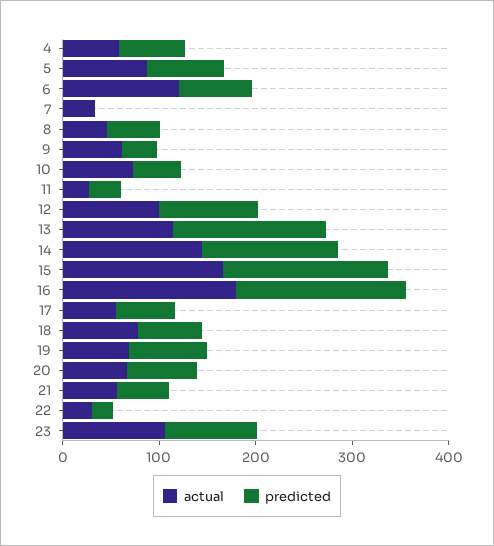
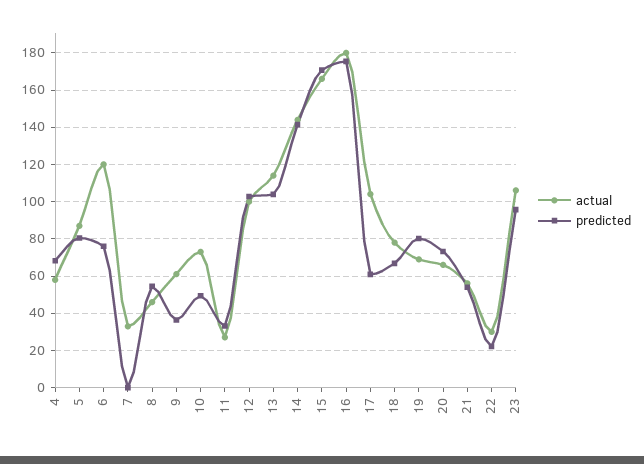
  {
    "actual": {
      "4": 60,
      "5": 85,
      "6": 120,
      "7": 35,
      "8": 45,
      "9": 60,
      "10": 75,
      "11": 25,
      "12": 100,
      "13": 115,
      "14": 145,
      "15": 165,
      "16": 180,
-     "17": 60,
+     "17": 105,
      "18": 80,
      "19": 70,
      "20": 65,
      "21": 55,
      "22": 30,
      "23": 105
    },
    "predicted": {
      "4": 70,
      "5": 80,
      "6": 75,
      "7": 0,
      "8": 55,
      "9": 35,
      "10": 50,
      "11": 35,
      "12": 105,
-     "13": 160,
+     "13": 105,
      "14": 140,
      "15": 170,
      "16": 175,
      "17": 60,
      "18": 65,
      "19": 80,
      "20": 75,
      "21": 55,
      "22": 20,
      "23": 95
    }
  }

